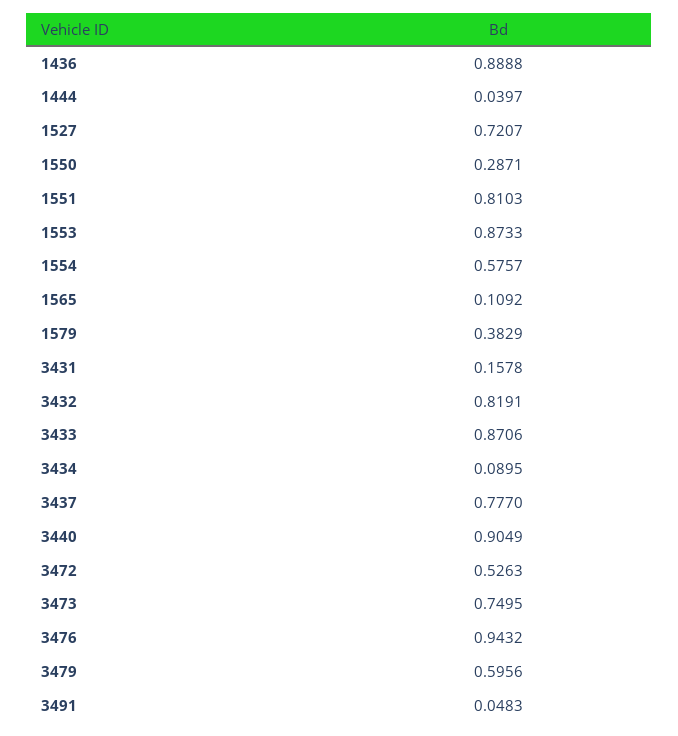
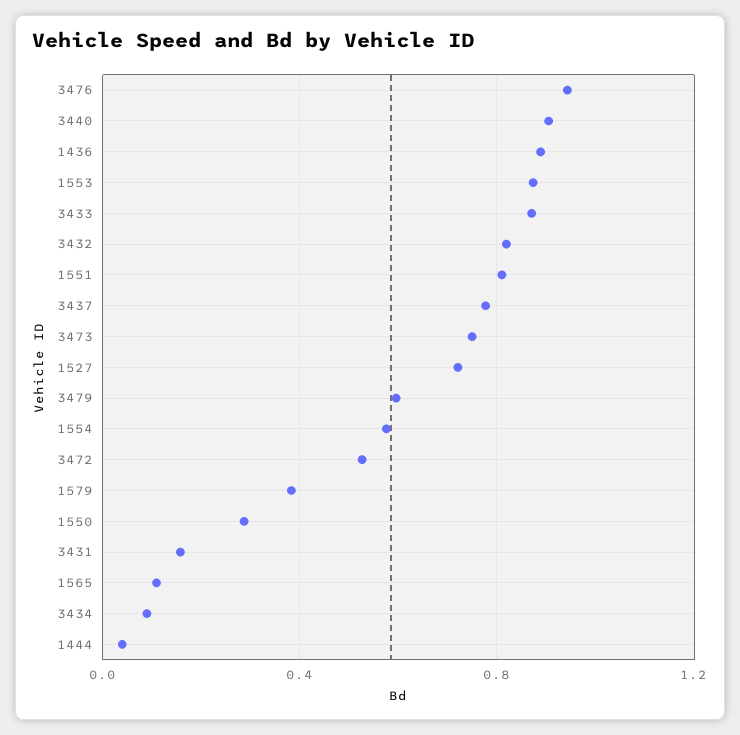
  {
    "1436": 0.8888,
    "1444": 0.0397,
    "1527": 0.7207,
    "1550": 0.2871,
    "1551": 0.8103,
    "1553": 0.8733,
    "1554": 0.5757,
    "1565": 0.1092,
    "1579": 0.3829,
    "3431": 0.1578,
    "3432": 0.8191,
    "3433": 0.8706,
    "3434": 0.0895,
    "3437": 0.777,
    "3440": 0.9049,
    "3472": 0.5263,
    "3473": 0.7495,
    "3476": 0.9432,
-   "3479": 0.5956,
+   "3479": 0.5956
-   "3491": 0.0483
  }

